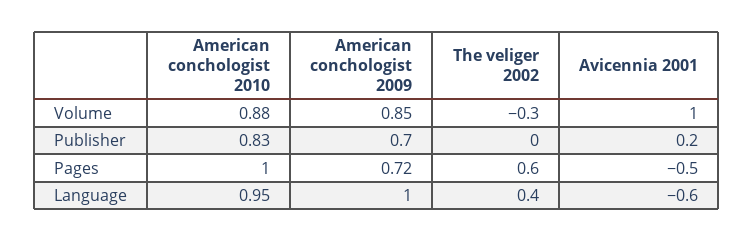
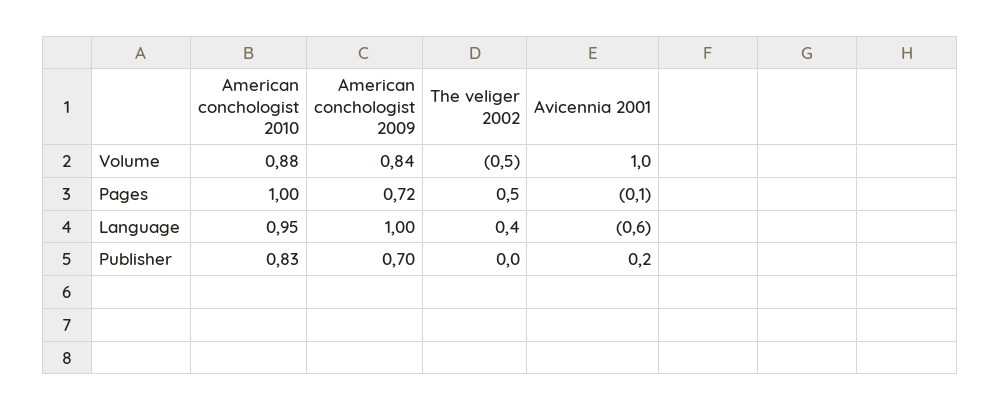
  {
    "American conchologist 2010": {
      "Volume": 0.88,
      "Publisher": 0.83,
      "Pages": 1,
      "Language": 0.95
    },
    "American conchologist 2009": {
-     "Volume": 0.85,
+     "Volume": 0.84,
      "Publisher": 0.7,
      "Pages": 0.72,
      "Language": 1
    },
    "The veliger 2002": {
-     "Volume": -0.3,
+     "Volume": -0.5,
      "Publisher": 0,
-     "Pages": 0.6,
+     "Pages": 0.5,
      "Language": 0.4
    },
    "Avicennia 2001": {
      "Volume": 1,
      "Publisher": 0.2,
-     "Pages": -0.5,
+     "Pages": -0.1,
      "Language": -0.6
    }
  }

